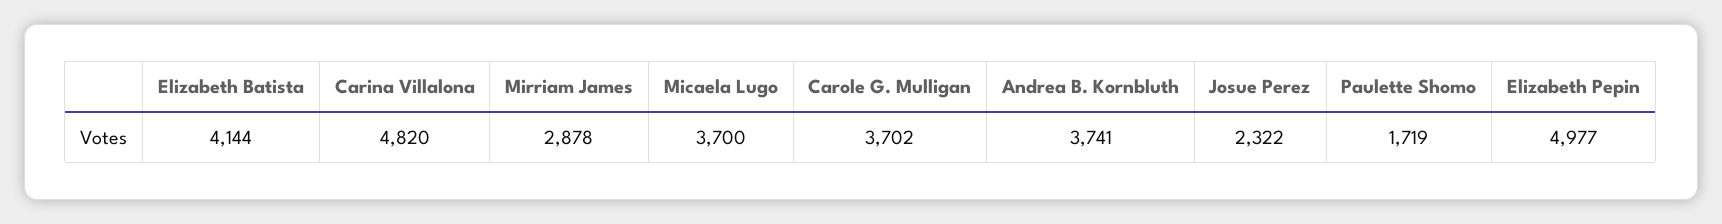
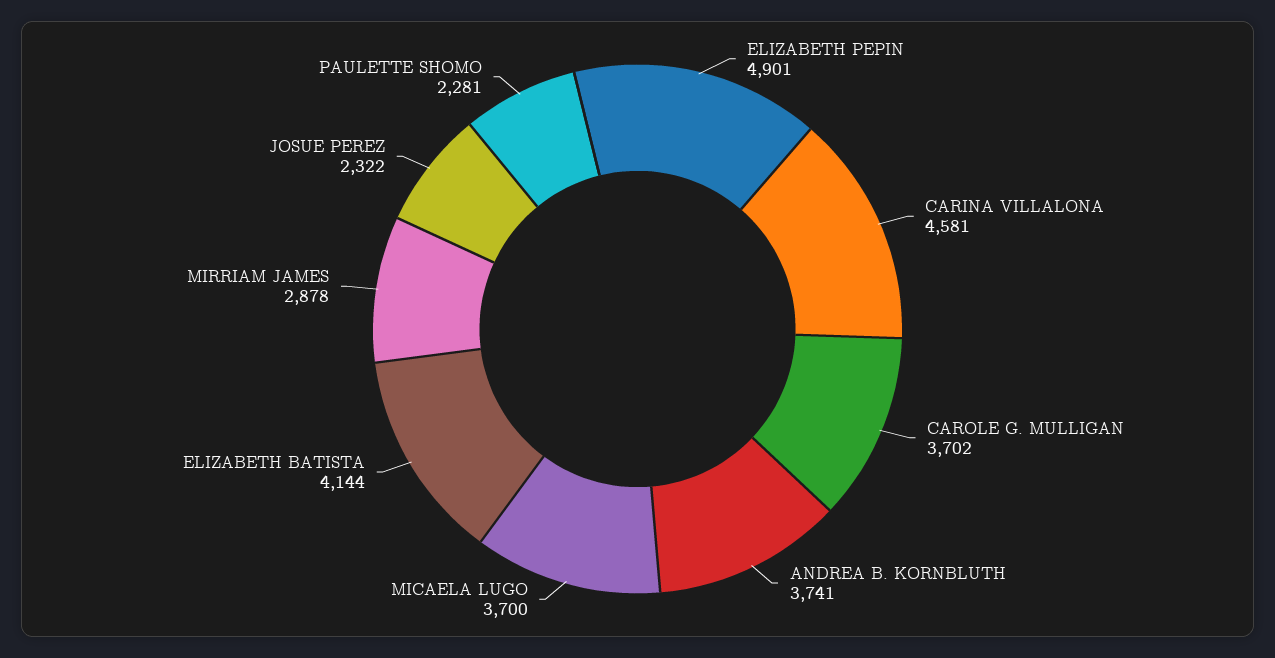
  {
    "Elizabeth Batista": 4144,
-   "Carina Villalona": 4820,
+   "Carina Villalona": 4581,
    "Mirriam James": 2878,
    "Micaela Lugo": 3700,
    "Carole G. Mulligan": 3702,
    "Andrea B. Kornbluth": 3741,
    "Josue Perez": 2322,
-   "Paulette Shomo": 1719,
+   "Paulette Shomo": 2281,
-   "Elizabeth Pepin": 4977
+   "Elizabeth Pepin": 4901
  }

